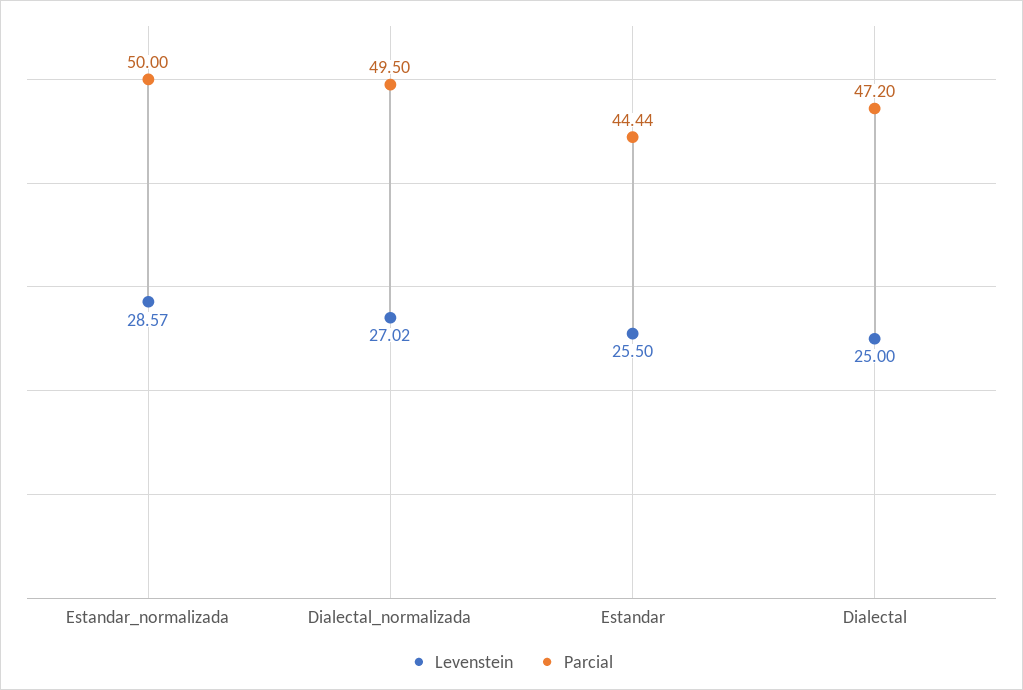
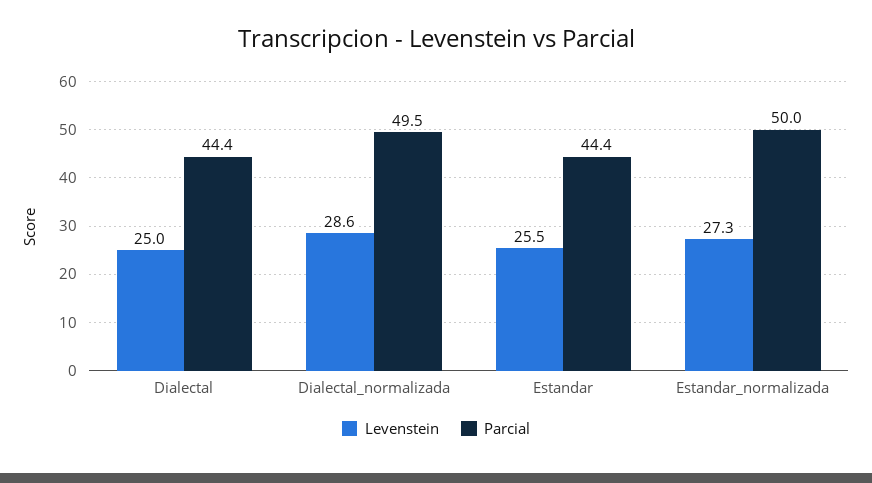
  {
    "Levenstein": {
-     "Estandar_normalizada": 28.57,
+     "Estandar_normalizada": 27.3,
-     "Dialectal_normalizada": 27.02,
+     "Dialectal_normalizada": 28.6,
      "Estandar": 25.5,
      "Dialectal": 25
    },
    "Parcial": {
      "Estandar_normalizada": 50,
      "Dialectal_normalizada": 49.5,
      "Estandar": 44.44,
-     "Dialectal": 47.2
+     "Dialectal": 44.4
    }
  }

